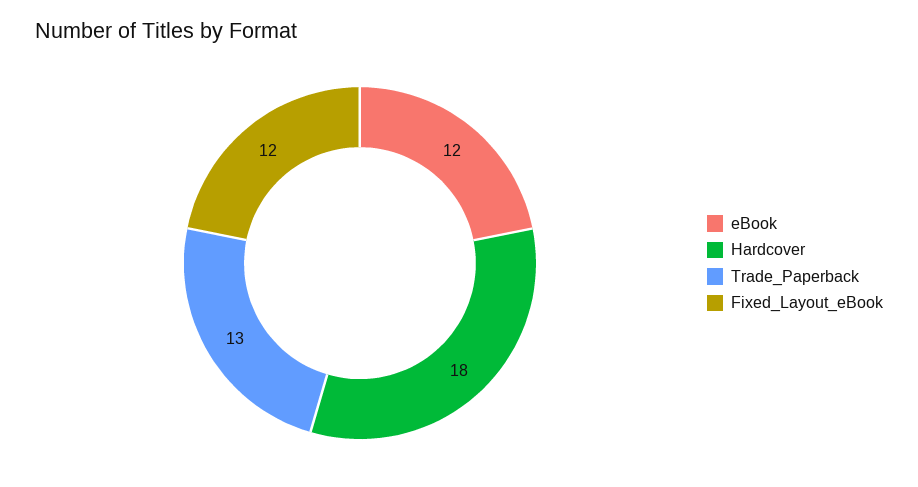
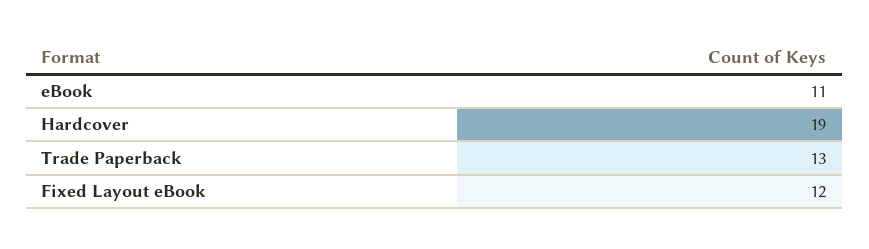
  {
-   "eBook": 12,
+   "eBook": 11,
-   "Hardcover": 18,
+   "Hardcover": 19,
    "Trade_Paperback": 13,
    "Fixed_Layout_eBook": 12
  }

